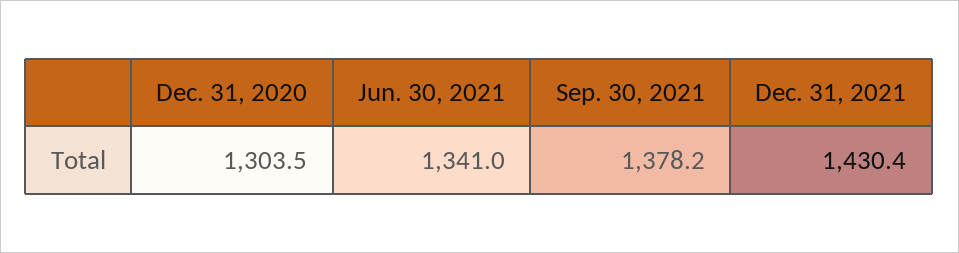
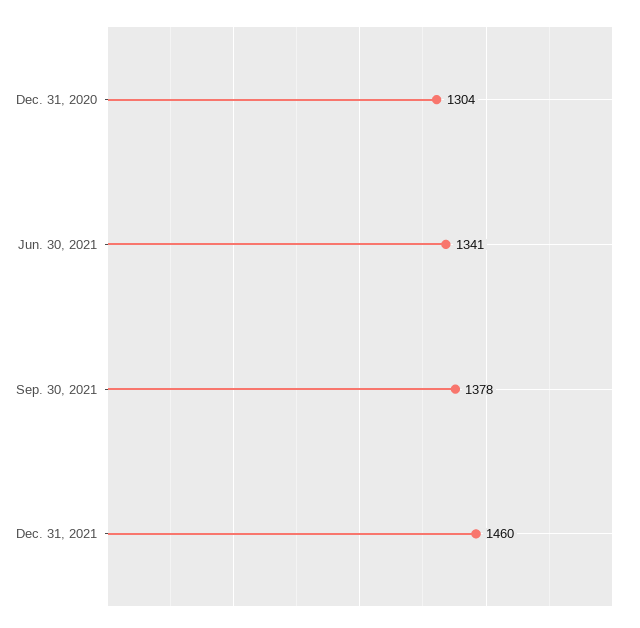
  {
    "Dec. 31, 2020": 1303.5,
    "Jun. 30, 2021": 1341,
    "Sep. 30, 2021": 1378.2,
-   "Dec. 31, 2021": 1430.4
+   "Dec. 31, 2021": 1460
  }

